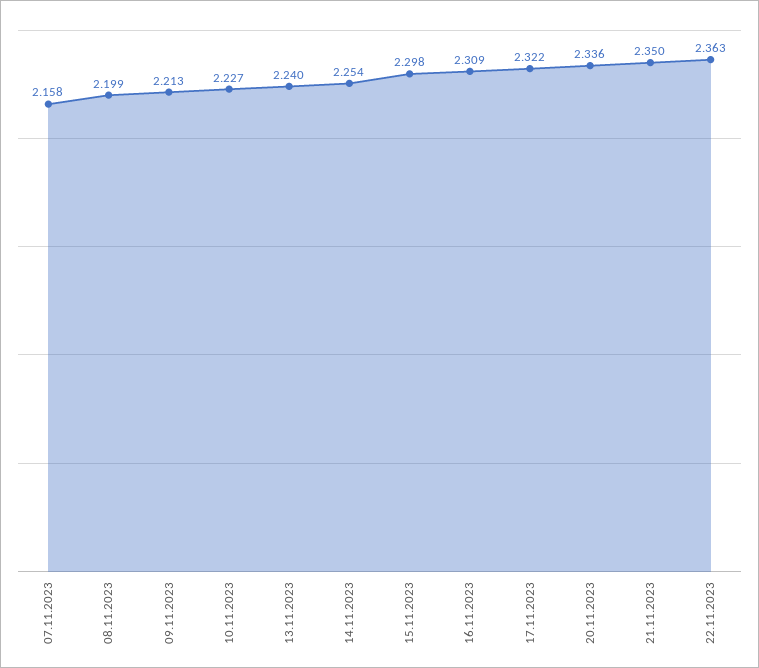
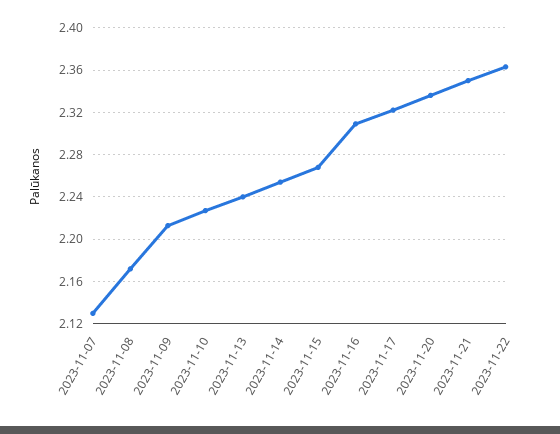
  {
-   "07.11.2023": 2.158,
+   "07.11.2023": 2.13,
-   "08.11.2023": 2.199,
+   "08.11.2023": 2.17,
    "09.11.2023": 2.213,
    "10.11.2023": 2.227,
    "13.11.2023": 2.24,
    "14.11.2023": 2.254,
-   "15.11.2023": 2.298,
+   "15.11.2023": 2.27,
    "16.11.2023": 2.309,
    "17.11.2023": 2.322,
    "20.11.2023": 2.336,
    "21.11.2023": 2.35,
    "22.11.2023": 2.363
  }

